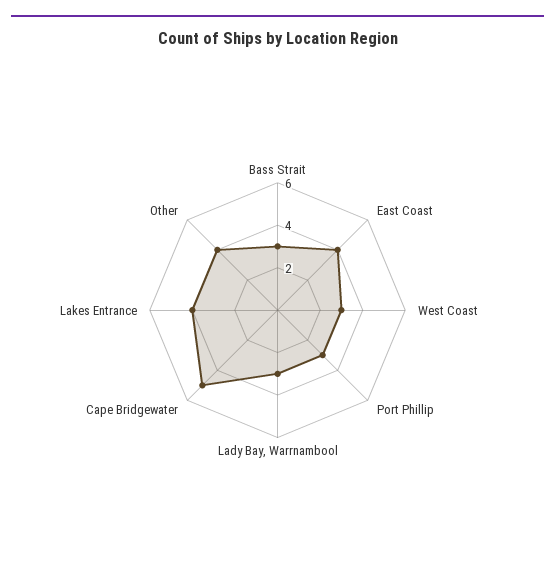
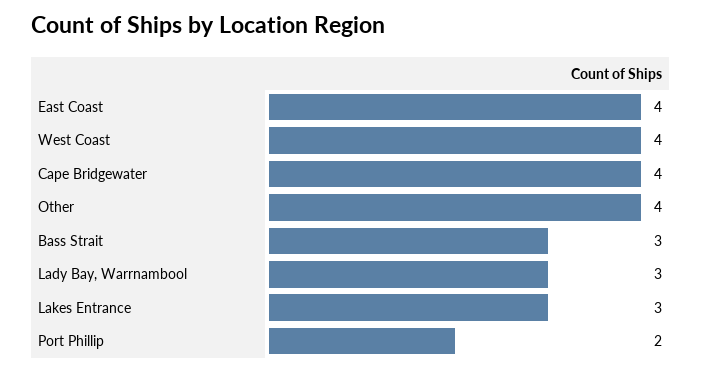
  {
    "Bass Strait": 3,
    "East Coast": 4,
-   "West Coast": 3,
+   "West Coast": 4,
-   "Port Phillip": 3,
+   "Port Phillip": 2,
    "Lady Bay, Warrnambool": 3,
-   "Cape Bridgewater": 5,
+   "Cape Bridgewater": 4,
-   "Lakes Entrance": 4,
+   "Lakes Entrance": 3,
    "Other": 4
  }

